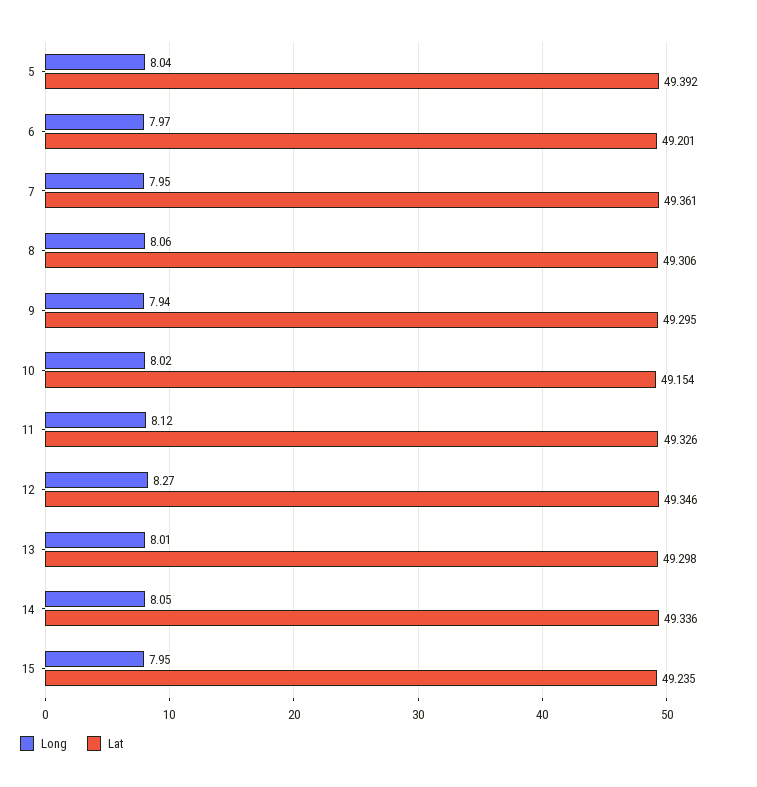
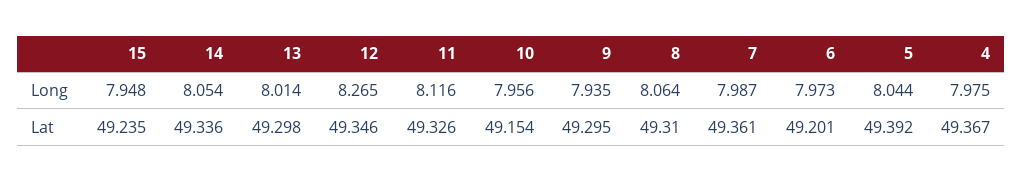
  {
    "Long": {
      "5": 8.044,
      "6": 7.973,
-     "7": 7.95,
+     "7": 7.987,
      "8": 8.064,
      "9": 7.935,
-     "10": 8.02,
+     "10": 7.956,
      "11": 8.116,
      "12": 8.265,
      "13": 8.014,
      "14": 8.054,
-     "15": 7.948
+     "15": 7.948,
+     "4": 7.975
    },
    "Lat": {
      "5": 49.392,
      "6": 49.201,
      "7": 49.361,
-     "8": 49.306,
+     "8": 49.31,
      "9": 49.295,
      "10": 49.154,
      "11": 49.326,
      "12": 49.346,
      "13": 49.298,
      "14": 49.336,
-     "15": 49.235
+     "15": 49.235,
+     "4": 49.367
    }
  }

